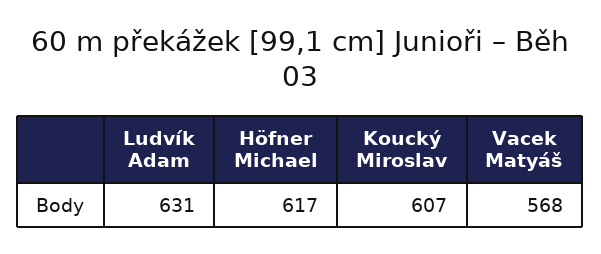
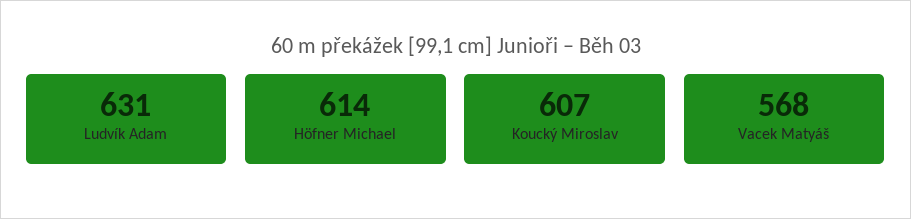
  {
    "Ludvík Adam": 631,
-   "Höfner Michael": 617,
+   "Höfner Michael": 614,
    "Koucký Miroslav": 607,
    "Vacek Matyáš": 568
  }

